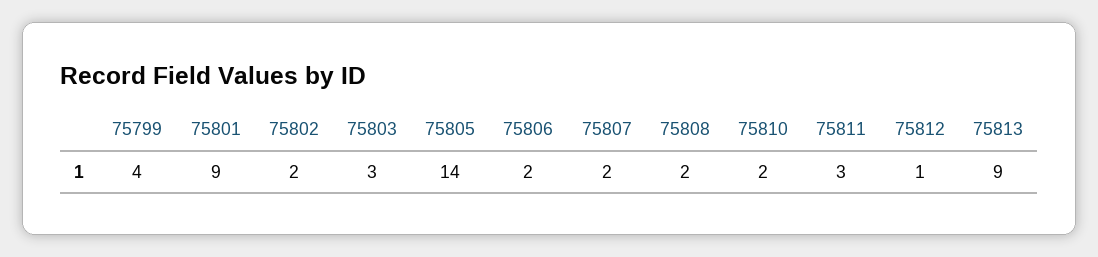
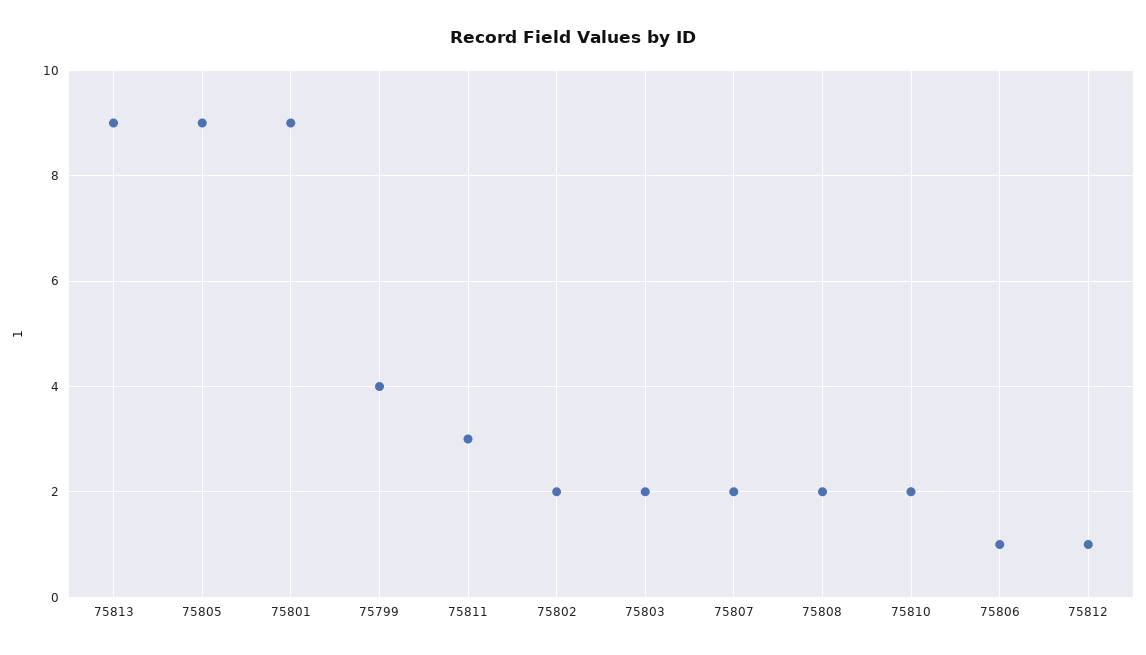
  {
    "75799": 4,
    "75801": 9,
    "75802": 2,
-   "75803": 3,
+   "75803": 2,
-   "75805": 14,
+   "75805": 9,
-   "75806": 2,
+   "75806": 1,
    "75807": 2,
    "75808": 2,
    "75810": 2,
    "75811": 3,
    "75812": 1,
    "75813": 9
  }

